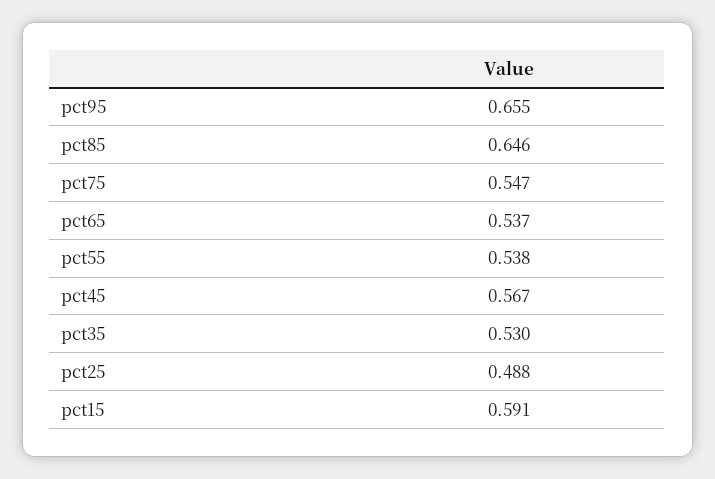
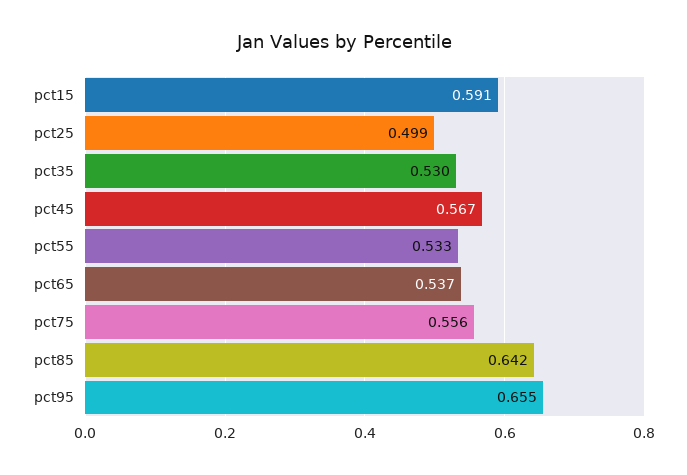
  {
    "pct95": 0.655,
-   "pct85": 0.646,
+   "pct85": 0.642,
-   "pct75": 0.547,
+   "pct75": 0.556,
    "pct65": 0.537,
-   "pct55": 0.538,
+   "pct55": 0.533,
    "pct45": 0.567,
    "pct35": 0.53,
-   "pct25": 0.488,
+   "pct25": 0.499,
    "pct15": 0.591
  }

